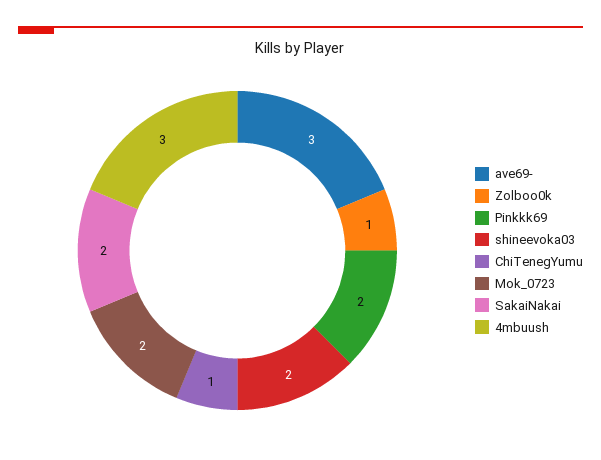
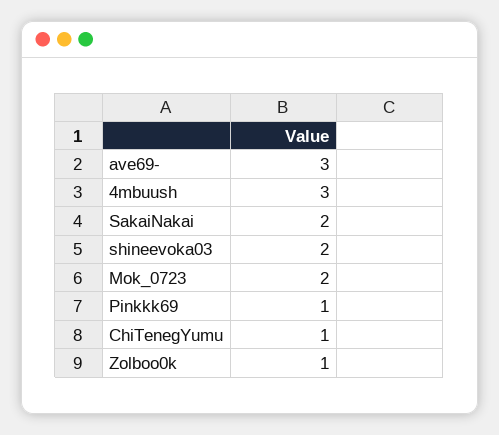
  {
    "ave69-": 3,
    "Zolboo0k": 1,
-   "Pinkkk69": 2,
+   "Pinkkk69": 1,
    "shineevoka03": 2,
    "ChiTenegYumu": 1,
    "Mok_0723": 2,
    "SakaiNakai": 2,
    "4mbuush": 3
  }

